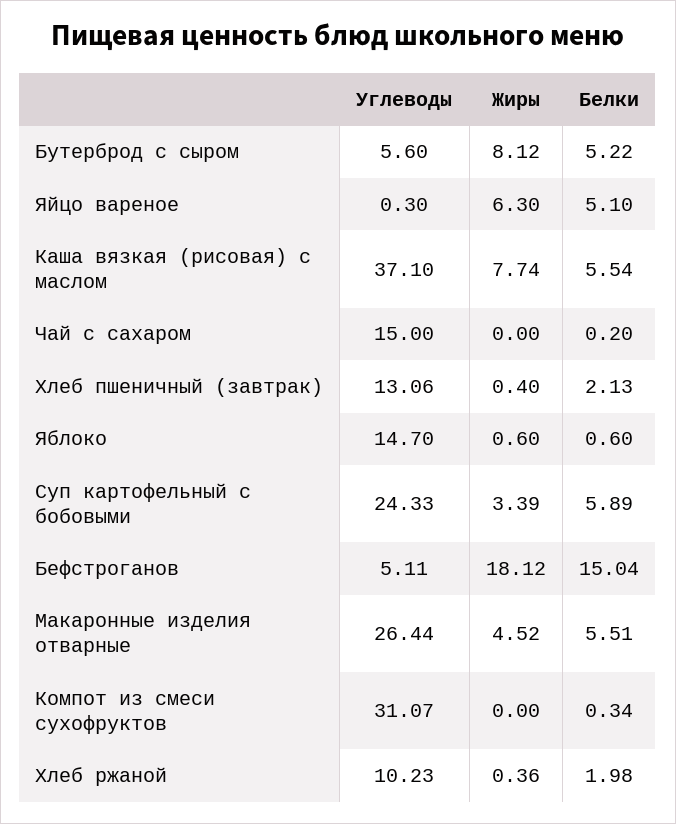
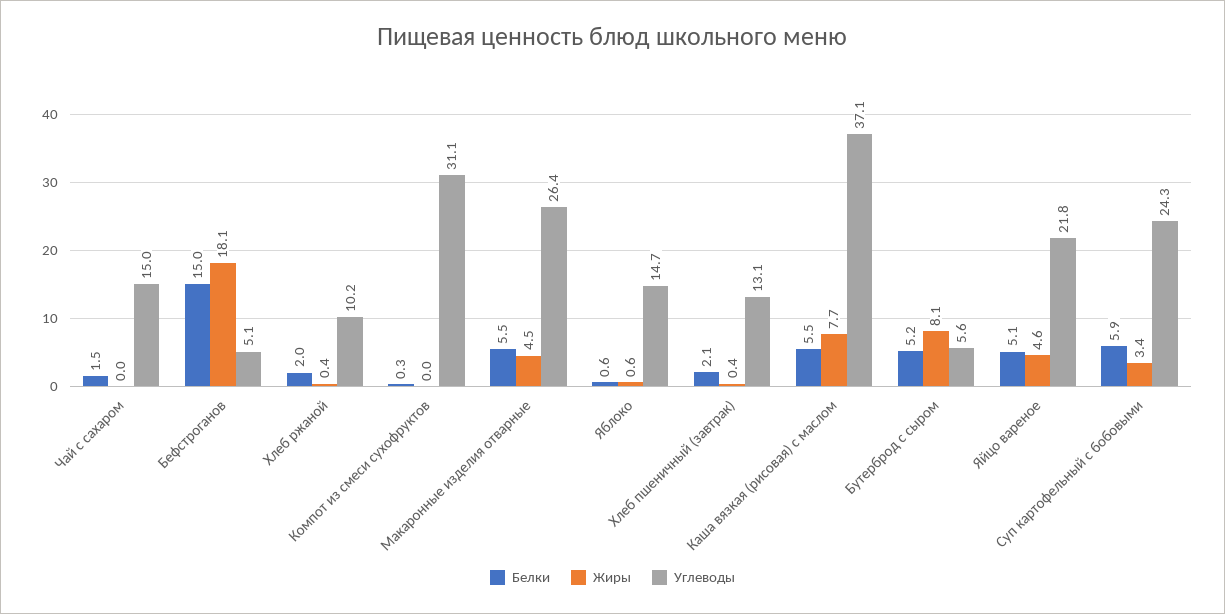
  {
    "Углеводы": {
      "Бутерброд с сыром": 5.6,
-     "Яйцо вареное": 0.3,
+     "Яйцо вареное": 21.8,
      "Каша вязкая (рисовая) с маслом": 37.1,
      "Чай с сахаром": 15,
      "Хлеб пшеничный (завтрак)": 13.06,
      "Яблоко": 14.7,
      "Суп картофельный с бобовыми": 24.33,
      "Бефстроганов": 5.11,
      "Макаронные изделия отварные": 26.44,
      "Компот из смеси сухофруктов": 31.07,
      "Хлеб ржаной": 10.23
    },
    "Жиры": {
      "Бутерброд с сыром": 8.12,
-     "Яйцо вареное": 6.3,
+     "Яйцо вареное": 4.6,
      "Каша вязкая (рисовая) с маслом": 7.74,
      "Чай с сахаром": 0,
      "Хлеб пшеничный (завтрак)": 0.4,
      "Яблоко": 0.6,
      "Суп картофельный с бобовыми": 3.39,
      "Бефстроганов": 18.12,
      "Макаронные изделия отварные": 4.52,
      "Компот из смеси сухофруктов": 0,
      "Хлеб ржаной": 0.36
    },
    "Белки": {
      "Бутерброд с сыром": 5.22,
      "Яйцо вареное": 5.1,
      "Каша вязкая (рисовая) с маслом": 5.54,
-     "Чай с сахаром": 0.2,
+     "Чай с сахаром": 1.5,
      "Хлеб пшеничный (завтрак)": 2.13,
      "Яблоко": 0.6,
      "Суп картофельный с бобовыми": 5.89,
      "Бефстроганов": 15.04,
      "Макаронные изделия отварные": 5.51,
      "Компот из смеси сухофруктов": 0.34,
      "Хлеб ржаной": 1.98
    }
  }

